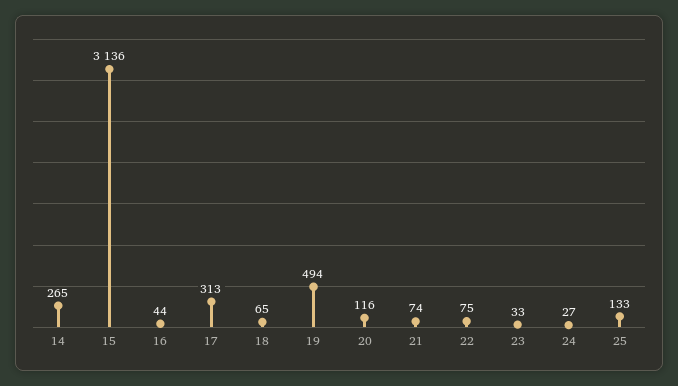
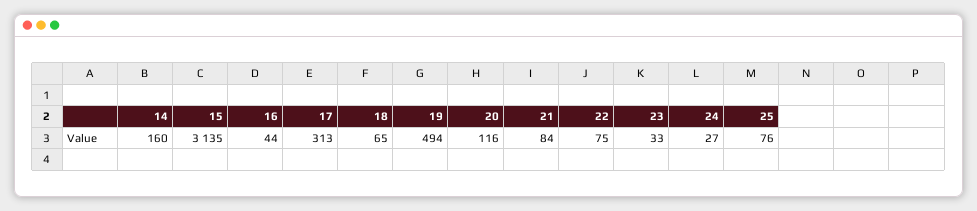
  {
-   "14": 265,
+   "14": 160,
-   "15": 3136,
+   "15": 3135,
    "16": 44,
    "17": 313,
    "18": 65,
    "19": 494,
    "20": 116,
-   "21": 74,
+   "21": 84,
    "22": 75,
    "23": 33,
    "24": 27,
-   "25": 133
+   "25": 76
  }

